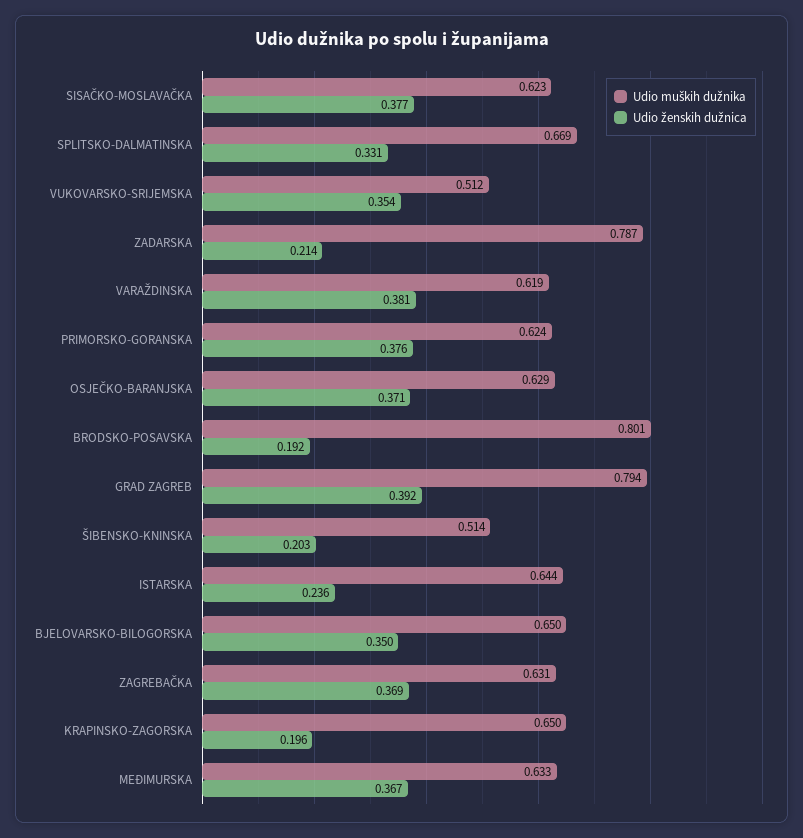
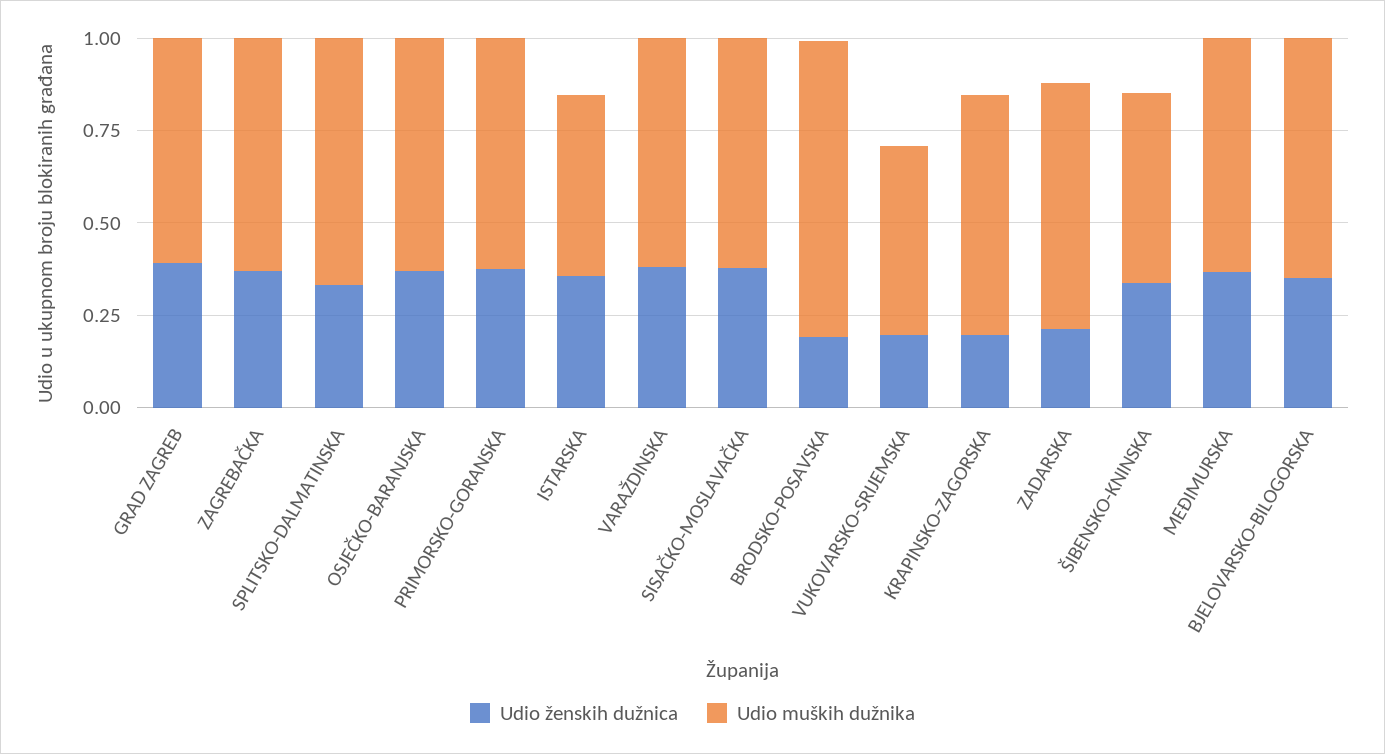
  {
    "Udio muških dužnika": {
      "SISAČKO-MOSLAVAČKA": 0.623,
      "SPLITSKO-DALMATINSKA": 0.669,
      "VUKOVARSKO-SRIJEMSKA": 0.512,
-     "ZADARSKA": 0.787,
+     "ZADARSKA": 0.65,
      "VARAŽDINSKA": 0.619,
      "PRIMORSKO-GORANSKA": 0.624,
      "OSJEČKO-BARANJSKA": 0.629,
      "BRODSKO-POSAVSKA": 0.801,
-     "GRAD ZAGREB": 0.794,
+     "GRAD ZAGREB": 0.6,
      "ŠIBENSKO-KNINSKA": 0.514,
-     "ISTARSKA": 0.644,
+     "ISTARSKA": 0.5,
      "BJELOVARSKO-BILOGORSKA": 0.65,
      "ZAGREBAČKA": 0.631,
      "KRAPINSKO-ZAGORSKA": 0.65,
      "MEĐIMURSKA": 0.633
    },
    "Udio ženskih dužnica": {
      "SISAČKO-MOSLAVAČKA": 0.377,
      "SPLITSKO-DALMATINSKA": 0.331,
-     "VUKOVARSKO-SRIJEMSKA": 0.354,
+     "VUKOVARSKO-SRIJEMSKA": 0.2,
      "ZADARSKA": 0.214,
      "VARAŽDINSKA": 0.381,
      "PRIMORSKO-GORANSKA": 0.376,
      "OSJEČKO-BARANJSKA": 0.371,
      "BRODSKO-POSAVSKA": 0.192,
      "GRAD ZAGREB": 0.392,
-     "ŠIBENSKO-KNINSKA": 0.203,
+     "ŠIBENSKO-KNINSKA": 0.35,
-     "ISTARSKA": 0.236,
+     "ISTARSKA": 0.35,
      "BJELOVARSKO-BILOGORSKA": 0.35,
      "ZAGREBAČKA": 0.369,
      "KRAPINSKO-ZAGORSKA": 0.196,
      "MEĐIMURSKA": 0.367
    }
  }

